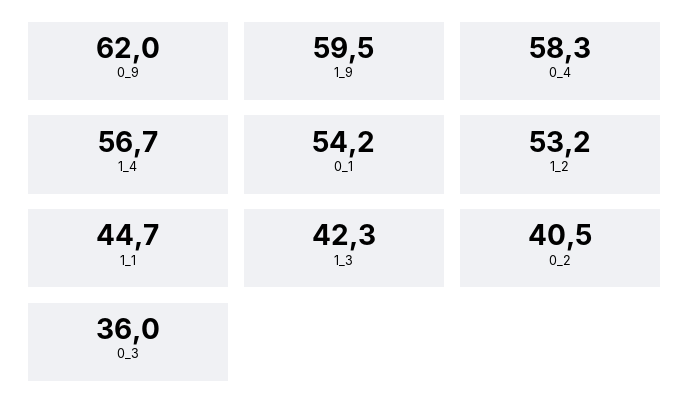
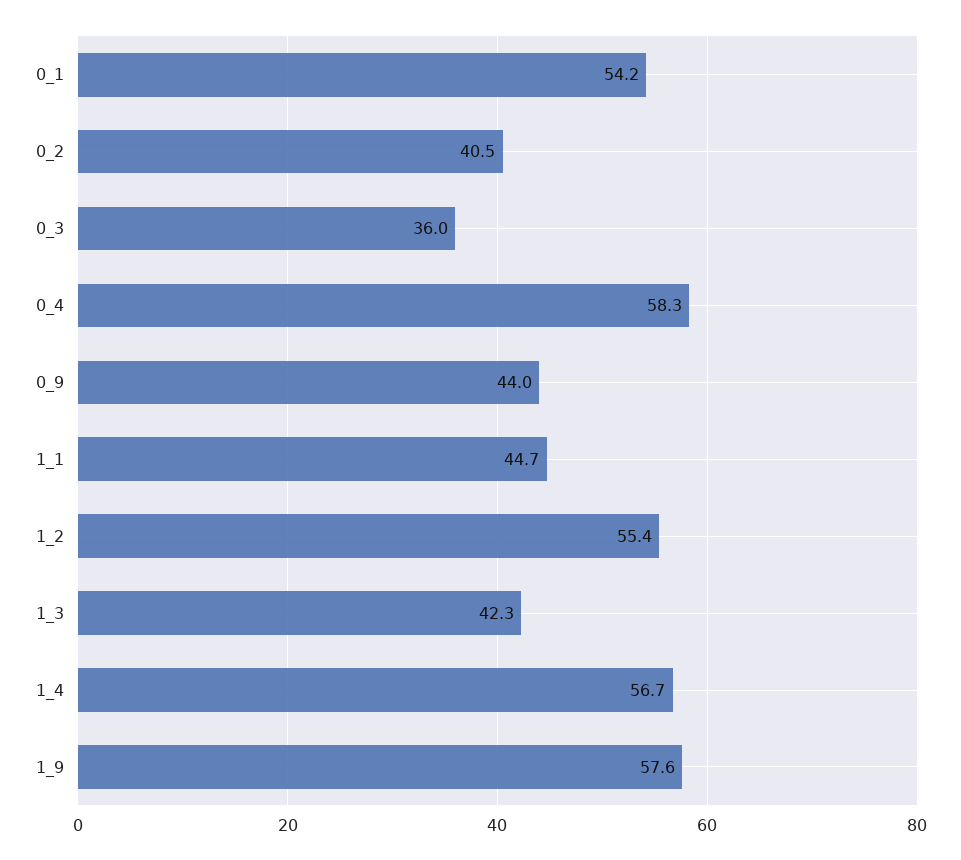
  {
-   "0_9": 62,
+   "0_9": 44,
-   "1_9": 59.5,
+   "1_9": 57.6,
    "0_4": 58.3,
    "1_4": 56.7,
    "0_1": 54.2,
-   "1_2": 53.2,
+   "1_2": 55.4,
    "1_1": 44.7,
    "1_3": 42.3,
    "0_2": 40.5,
    "0_3": 36
  }

